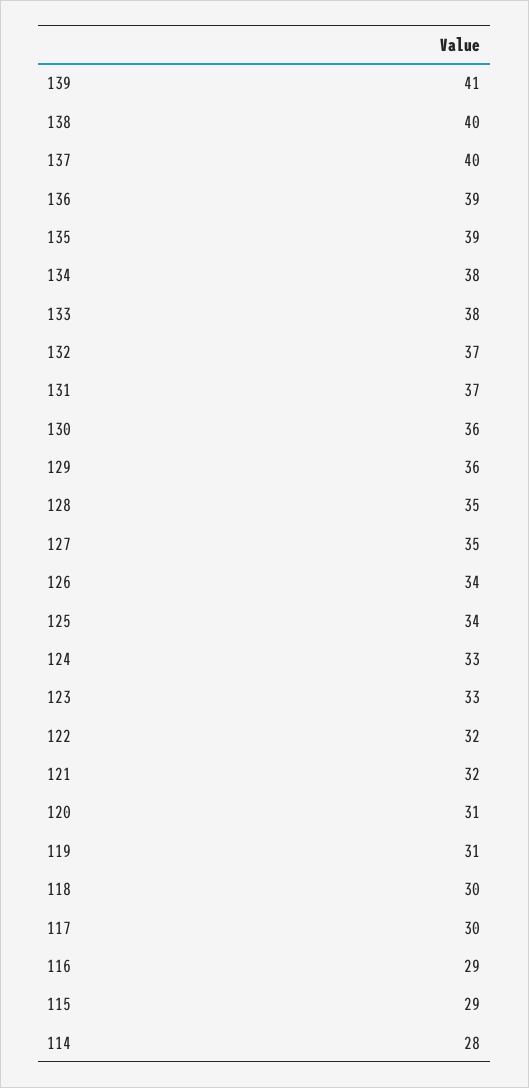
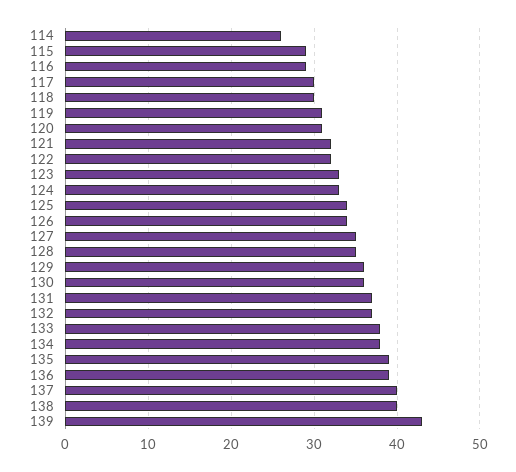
  {
-   "139": 41,
+   "139": 43,
    "138": 40,
    "137": 40,
    "136": 39,
    "135": 39,
    "134": 38,
    "133": 38,
    "132": 37,
    "131": 37,
    "130": 36,
    "129": 36,
    "128": 35,
    "127": 35,
    "126": 34,
    "125": 34,
    "124": 33,
    "123": 33,
    "122": 32,
    "121": 32,
    "120": 31,
    "119": 31,
    "118": 30,
    "117": 30,
    "116": 29,
    "115": 29,
-   "114": 28
+   "114": 26
  }

